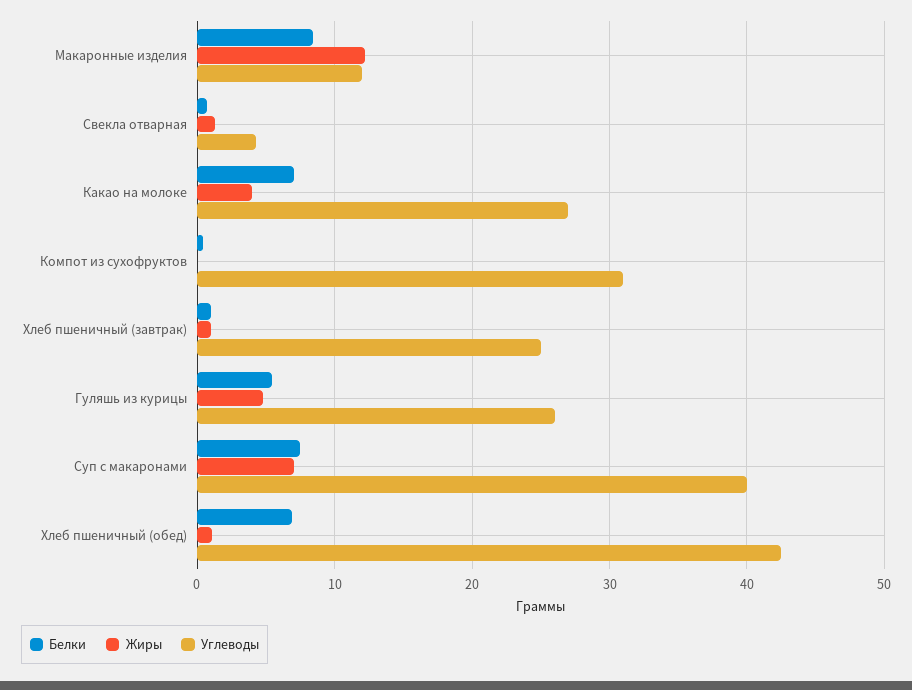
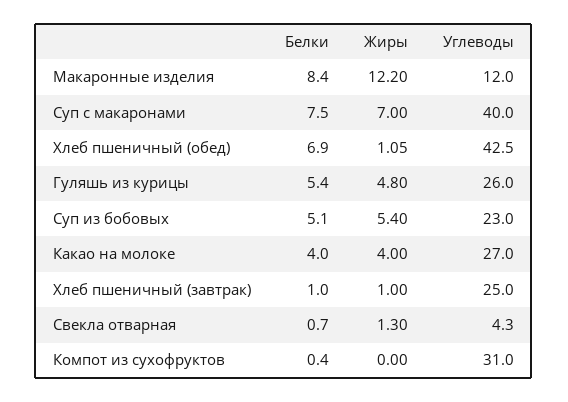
  {
    "Белки": {
      "Макаронные изделия": 8.4,
      "Свекла отварная": 0.7,
-     "Какао на молоке": 7,
+     "Какао на молоке": 4,
      "Компот из сухофруктов": 0.4,
      "Хлеб пшеничный (завтрак)": 1,
      "Гуляшь из курицы": 5.4,
      "Суп с макаронами": 7.5,
-     "Хлеб пшеничный (обед)": 6.9
+     "Хлеб пшеничный (обед)": 6.9,
+     "Суп из бобовых": 5.1
    },
    "Жиры": {
      "Макаронные изделия": 12.2,
      "Свекла отварная": 1.3,
      "Какао на молоке": 4,
      "Компот из сухофруктов": 0,
      "Хлеб пшеничный (завтрак)": 1,
      "Гуляшь из курицы": 4.8,
      "Суп с макаронами": 7,
-     "Хлеб пшеничный (обед)": 1.05
+     "Хлеб пшеничный (обед)": 1.05,
+     "Суп из бобовых": 5.4
    },
    "Углеводы": {
      "Макаронные изделия": 12,
      "Свекла отварная": 4.3,
      "Какао на молоке": 27,
      "Компот из сухофруктов": 31,
      "Хлеб пшеничный (завтрак)": 25,
      "Гуляшь из курицы": 26,
      "Суп с макаронами": 40,
-     "Хлеб пшеничный (обед)": 42.5
+     "Хлеб пшеничный (обед)": 42.5,
+     "Суп из бобовых": 23
    }
  }

